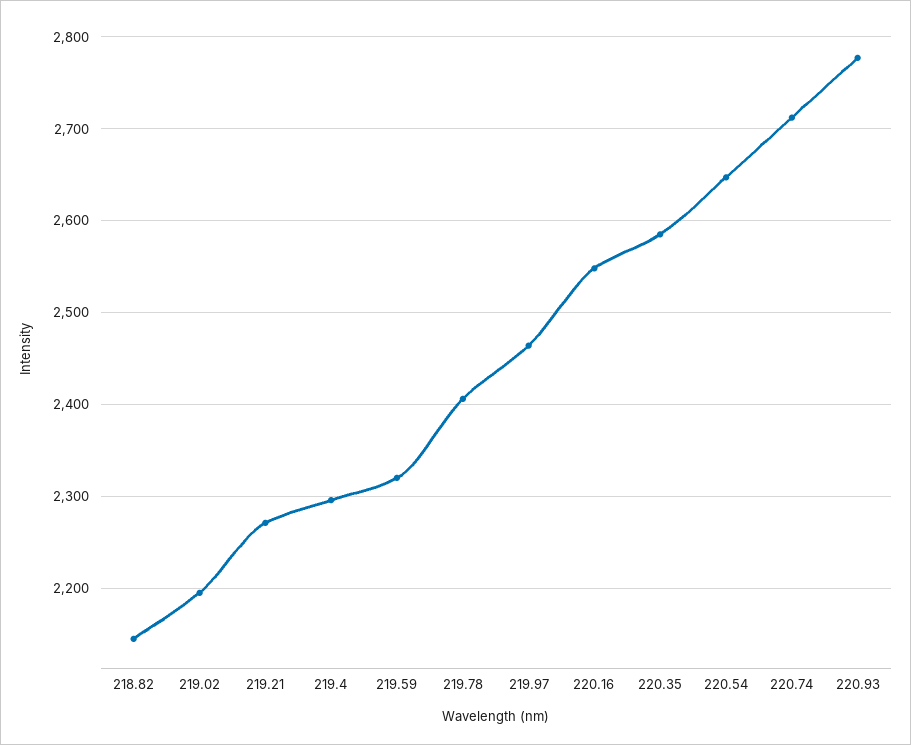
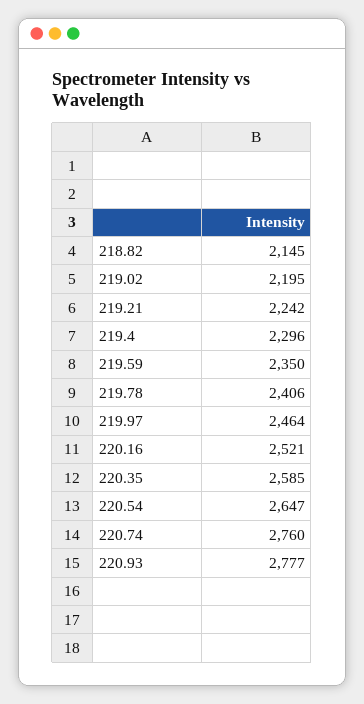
  {
    "218.82": 2145,
    "219.02": 2195,
-   "219.21": 2270,
+   "219.21": 2242,
    "219.4": 2296,
-   "219.59": 2320,
+   "219.59": 2350,
    "219.78": 2406,
    "219.97": 2464,
-   "220.16": 2550,
+   "220.16": 2521,
    "220.35": 2585,
    "220.54": 2647,
-   "220.74": 2710,
+   "220.74": 2760,
    "220.93": 2777
  }

